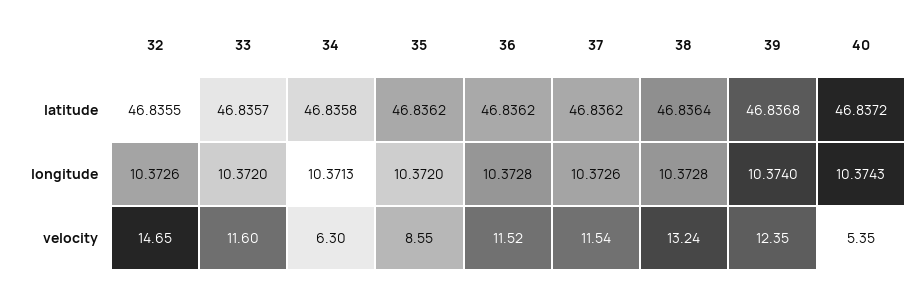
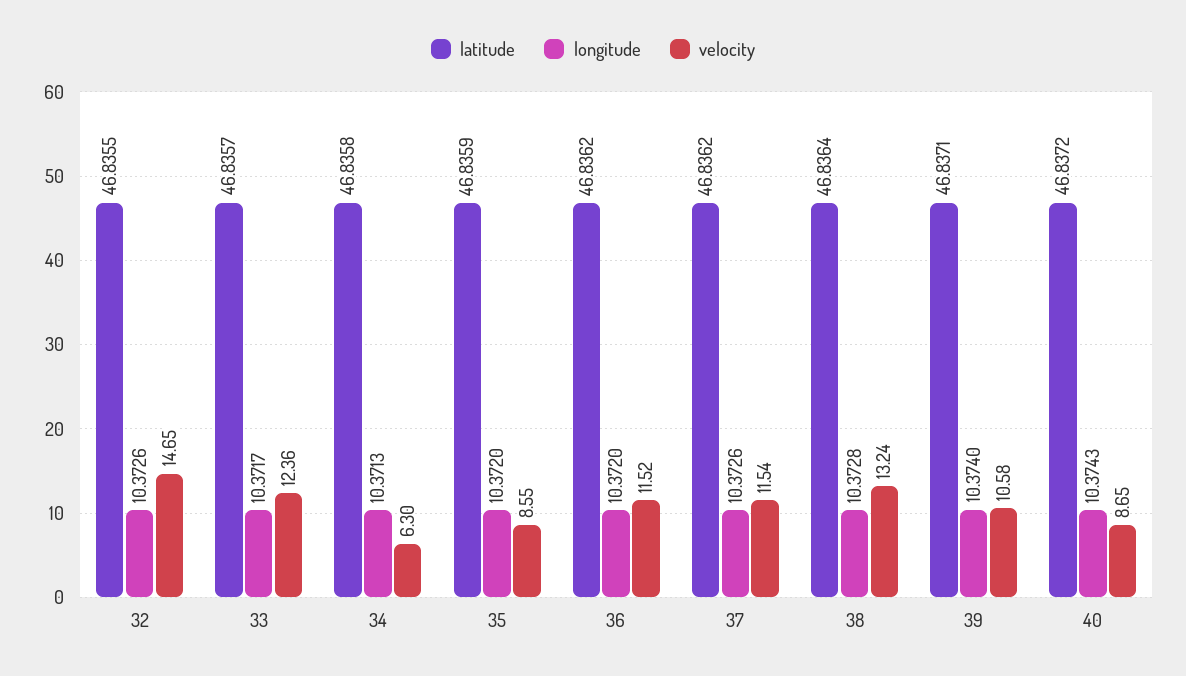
  {
    "latitude": {
      "32": 46.8355,
      "33": 46.8357,
      "34": 46.8358,
-     "35": 46.8362,
+     "35": 46.8359,
      "36": 46.8362,
      "37": 46.8362,
      "38": 46.8364,
-     "39": 46.8368,
+     "39": 46.8371,
      "40": 46.8372
    },
    "longitude": {
      "32": 10.3726,
-     "33": 10.372,
+     "33": 10.3717,
      "34": 10.3713,
      "35": 10.372,
-     "36": 10.3728,
+     "36": 10.372,
      "37": 10.3726,
      "38": 10.3728,
      "39": 10.374,
      "40": 10.3743
    },
    "velocity": {
      "32": 14.65,
-     "33": 11.6,
+     "33": 12.36,
      "34": 6.3,
      "35": 8.55,
      "36": 11.52,
      "37": 11.54,
      "38": 13.24,
-     "39": 12.35,
+     "39": 10.58,
-     "40": 5.35
+     "40": 8.65
    }
  }

